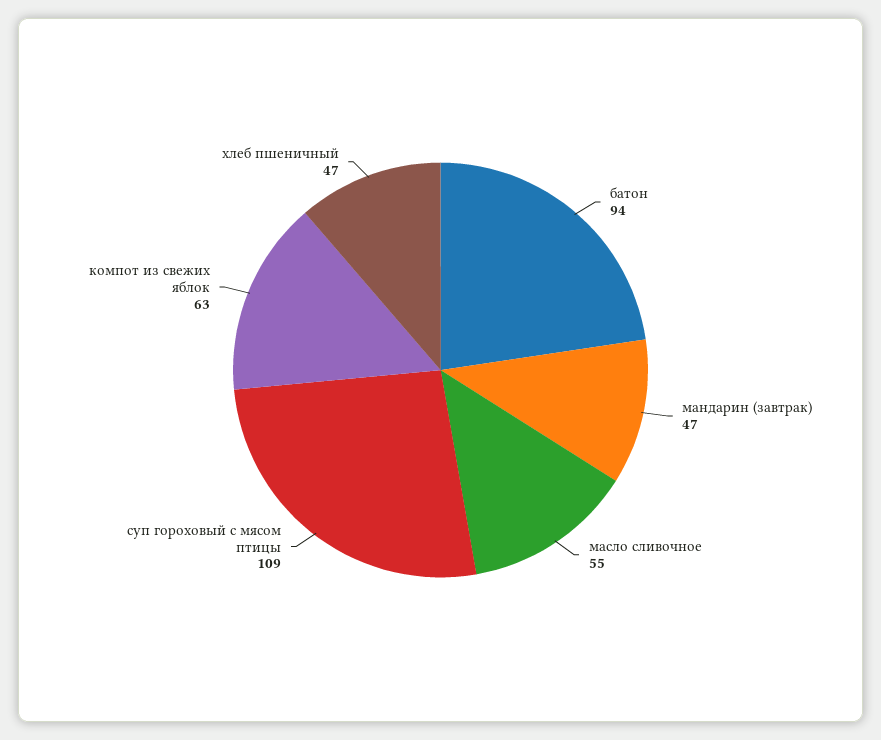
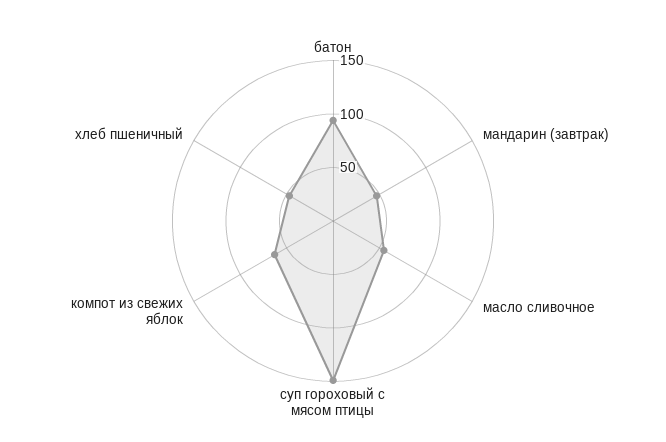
  {
    "батон": 94,
    "мандарин (завтрак)": 47,
    "масло сливочное": 55,
-   "суп гороховый с мясом птицы": 109,
+   "суп гороховый с мясом птицы": 150,
    "компот из свежих яблок": 63,
    "хлеб пшеничный": 47
  }

